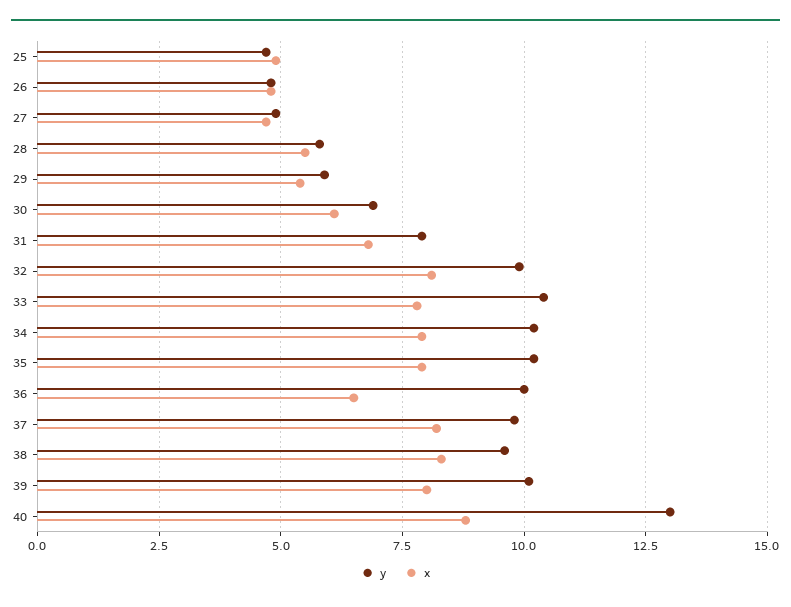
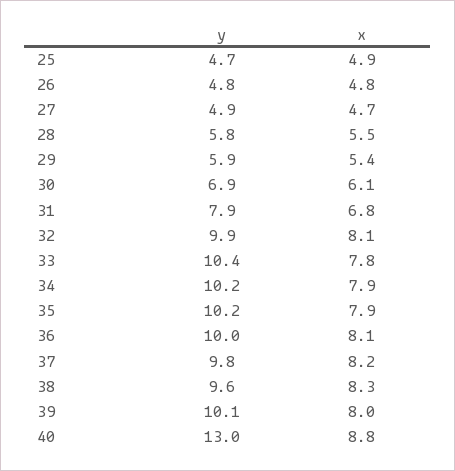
  {
    "y": {
      "25": 4.7,
      "26": 4.8,
      "27": 4.9,
      "28": 5.8,
      "29": 5.9,
      "30": 6.9,
      "31": 7.9,
      "32": 9.9,
      "33": 10.4,
      "34": 10.2,
      "35": 10.2,
      "36": 10,
      "37": 9.8,
      "38": 9.6,
      "39": 10.1,
      "40": 13
    },
    "x": {
      "25": 4.9,
      "26": 4.8,
      "27": 4.7,
      "28": 5.5,
      "29": 5.4,
      "30": 6.1,
      "31": 6.8,
      "32": 8.1,
      "33": 7.8,
      "34": 7.9,
      "35": 7.9,
-     "36": 6.5,
+     "36": 8.1,
      "37": 8.2,
      "38": 8.3,
      "39": 8,
      "40": 8.8
    }
  }

